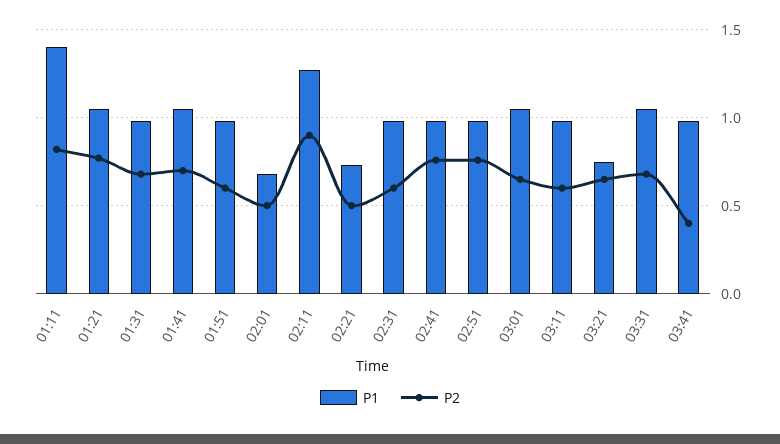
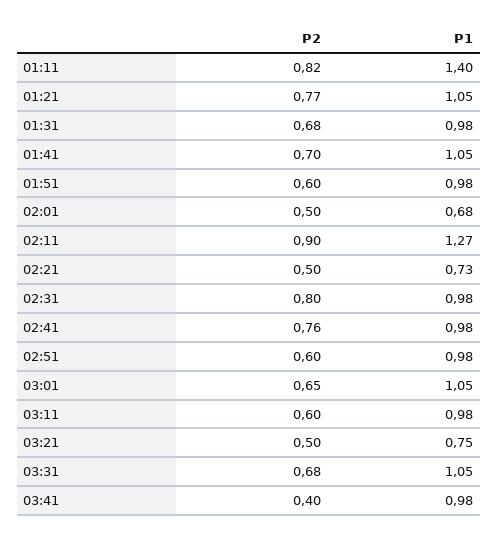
  {
    "P1": {
      "01:11": 1.4,
      "01:21": 1.05,
      "01:31": 0.98,
      "01:41": 1.05,
      "01:51": 0.98,
      "02:01": 0.68,
      "02:11": 1.27,
      "02:21": 0.73,
      "02:31": 0.98,
      "02:41": 0.98,
      "02:51": 0.98,
      "03:01": 1.05,
      "03:11": 0.98,
      "03:21": 0.75,
      "03:31": 1.05,
      "03:41": 0.98
    },
    "P2": {
      "01:11": 0.82,
      "01:21": 0.77,
      "01:31": 0.68,
      "01:41": 0.7,
      "01:51": 0.6,
      "02:01": 0.5,
      "02:11": 0.9,
      "02:21": 0.5,
-     "02:31": 0.6,
+     "02:31": 0.8,
      "02:41": 0.76,
-     "02:51": 0.75,
+     "02:51": 0.6,
      "03:01": 0.65,
      "03:11": 0.6,
-     "03:21": 0.65,
+     "03:21": 0.5,
      "03:31": 0.68,
      "03:41": 0.4
    }
  }

